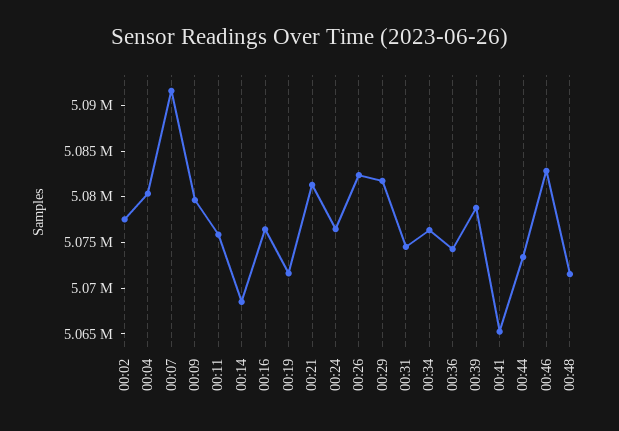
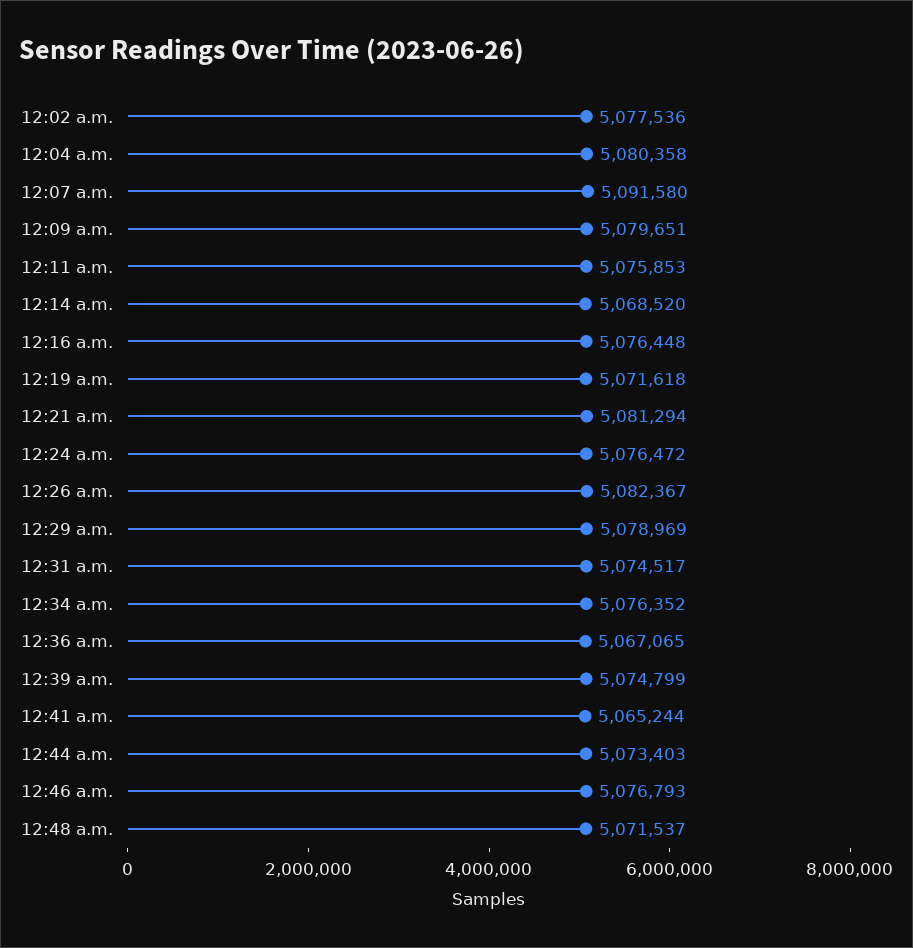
  {
    "00:02": 5077536,
    "00:04": 5080358,
    "00:07": 5091580,
    "00:09": 5079651,
    "00:11": 5075853,
    "00:14": 5068520,
    "00:16": 5076448,
    "00:19": 5071618,
    "00:21": 5081294,
    "00:24": 5076472,
    "00:26": 5082367,
-   "00:29": 5082000,
+   "00:29": 5078969,
    "00:31": 5074517,
    "00:34": 5076352,
-   "00:36": 5074000,
+   "00:36": 5067065,
-   "00:39": 5079000,
+   "00:39": 5074799,
    "00:41": 5065244,
    "00:44": 5073403,
-   "00:46": 5083000,
+   "00:46": 5076793,
    "00:48": 5071537
  }

